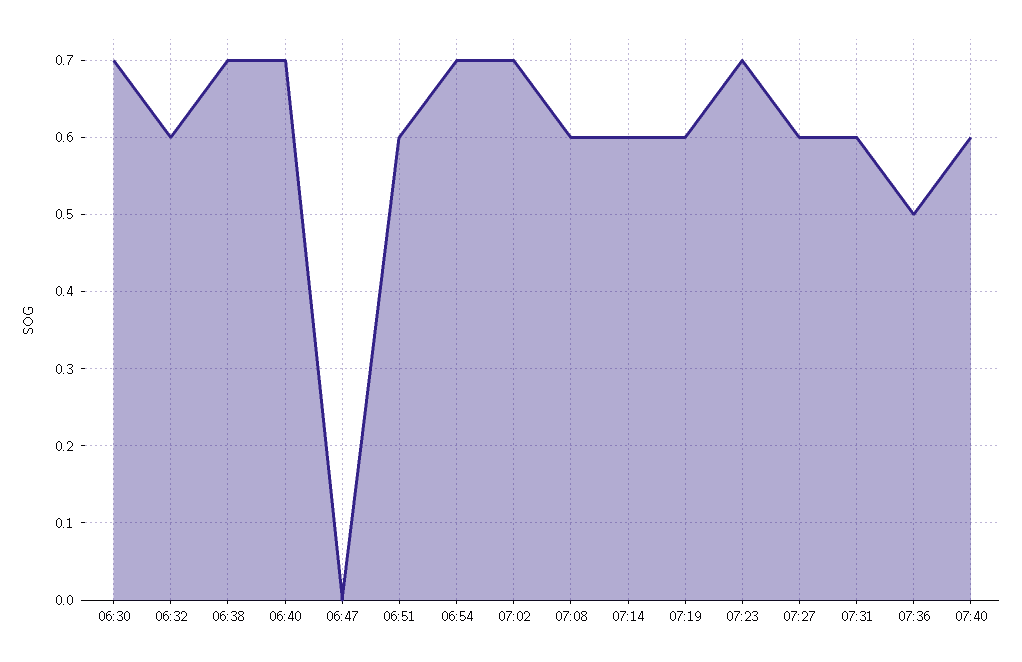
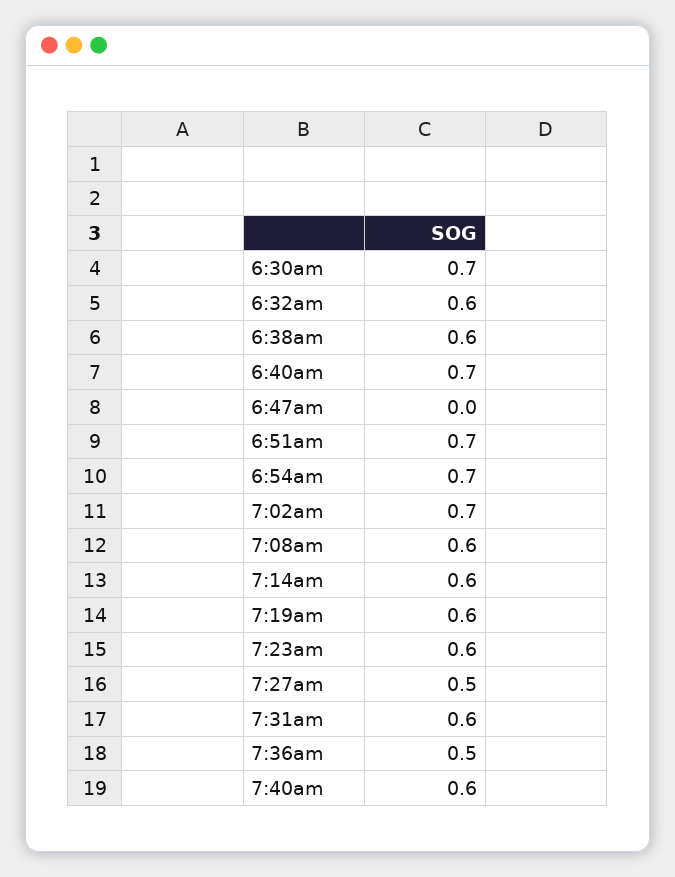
  {
    "06:30": 0.7,
    "06:32": 0.6,
-   "06:38": 0.7,
+   "06:38": 0.6,
    "06:40": 0.7,
    "06:47": 0,
-   "06:51": 0.6,
+   "06:51": 0.7,
    "06:54": 0.7,
    "07:02": 0.7,
    "07:08": 0.6,
    "07:14": 0.6,
    "07:19": 0.6,
-   "07:23": 0.7,
+   "07:23": 0.6,
-   "07:27": 0.6,
+   "07:27": 0.5,
    "07:31": 0.6,
    "07:36": 0.5,
    "07:40": 0.6
  }

